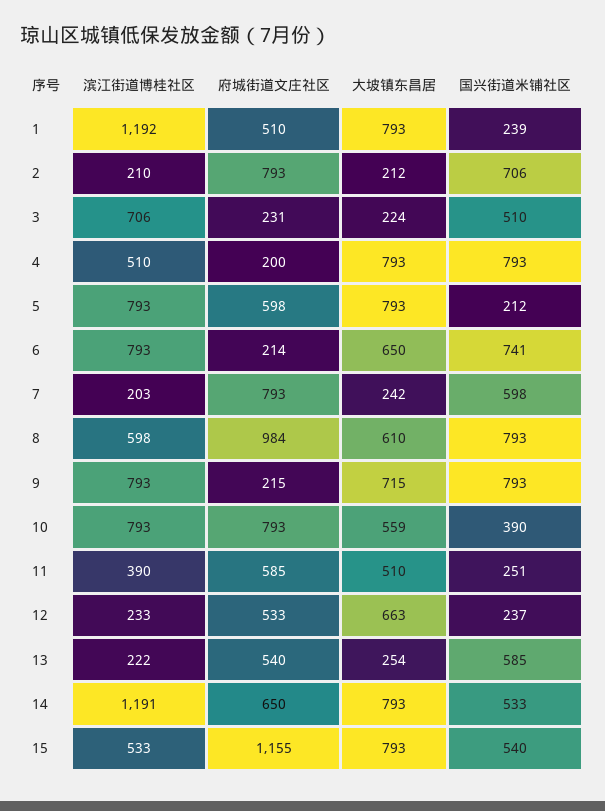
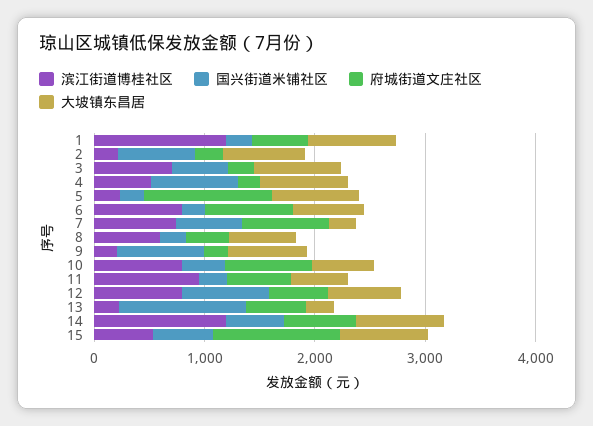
  {
    "滨江街道博桂社区": {
      "1": 1192,
      "2": 210,
      "3": 706,
      "4": 510,
-     "5": 793,
+     "5": 200,
      "6": 793,
-     "7": 203,
+     "7": 800,
      "8": 598,
-     "9": 793,
+     "9": 200,
      "10": 793,
-     "11": 390,
+     "11": 1000,
-     "12": 233,
+     "12": 800,
      "13": 222,
      "14": 1191,
      "15": 533
    },
    "府城街道文庄社区": {
      "1": 510,
-     "2": 793,
+     "2": 200,
      "3": 231,
      "4": 200,
-     "5": 598,
+     "5": 1200,
-     "6": 214,
+     "6": 800,
      "7": 793,
-     "8": 984,
+     "8": 400,
      "9": 215,
      "10": 793,
      "11": 585,
      "12": 533,
      "13": 540,
      "14": 650,
      "15": 1155
    },
    "大坡镇东昌居": {
      "1": 793,
-     "2": 212,
+     "2": 800,
-     "3": 224,
+     "3": 800,
      "4": 793,
      "5": 793,
      "6": 650,
      "7": 242,
      "8": 610,
      "9": 715,
      "10": 559,
      "11": 510,
      "12": 663,
      "13": 254,
      "14": 793,
      "15": 793
    },
    "国兴街道米铺社区": {
      "1": 239,
      "2": 706,
      "3": 510,
      "4": 793,
      "5": 212,
-     "6": 741,
+     "6": 200,
      "7": 598,
-     "8": 793,
+     "8": 200,
      "9": 793,
      "10": 390,
      "11": 251,
-     "12": 237,
+     "12": 800,
-     "13": 585,
+     "13": 1200,
      "14": 533,
      "15": 540
    }
  }

